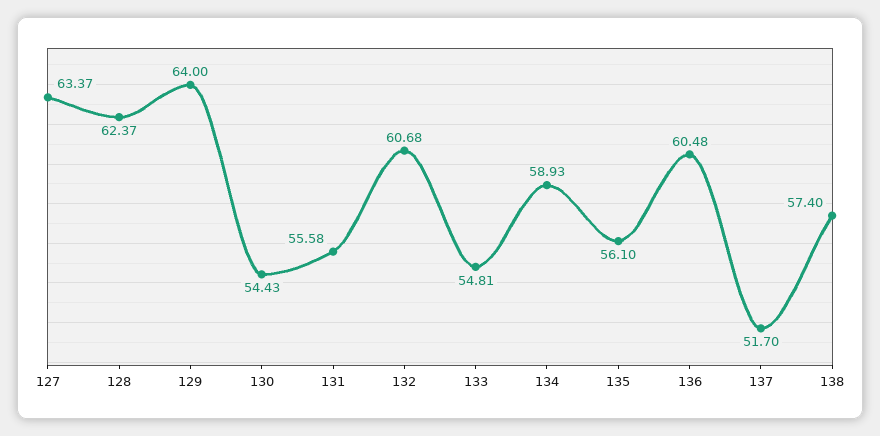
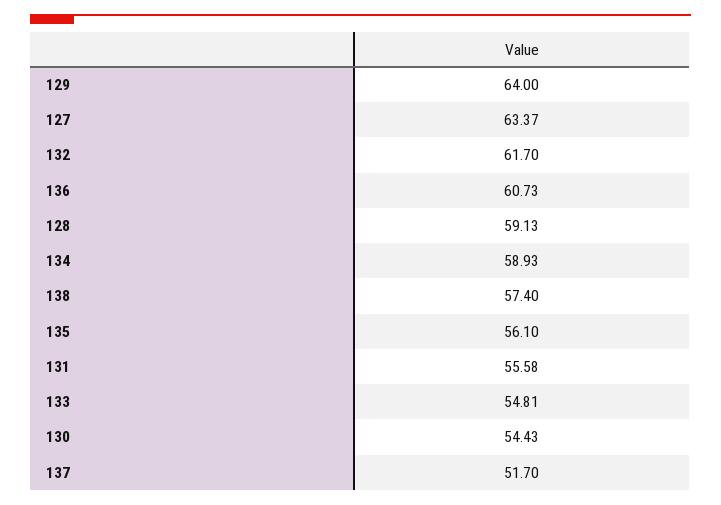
  {
    "127": 63.37,
-   "128": 62.37,
+   "128": 59.13,
    "129": 64,
    "130": 54.43,
    "131": 55.58,
-   "132": 60.68,
+   "132": 61.7,
    "133": 54.81,
    "134": 58.93,
    "135": 56.1,
-   "136": 60.48,
+   "136": 60.73,
    "137": 51.7,
    "138": 57.4
  }

